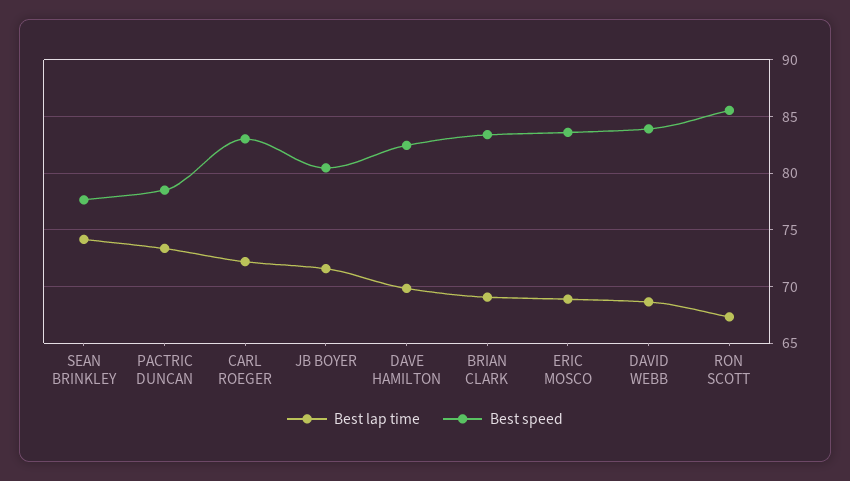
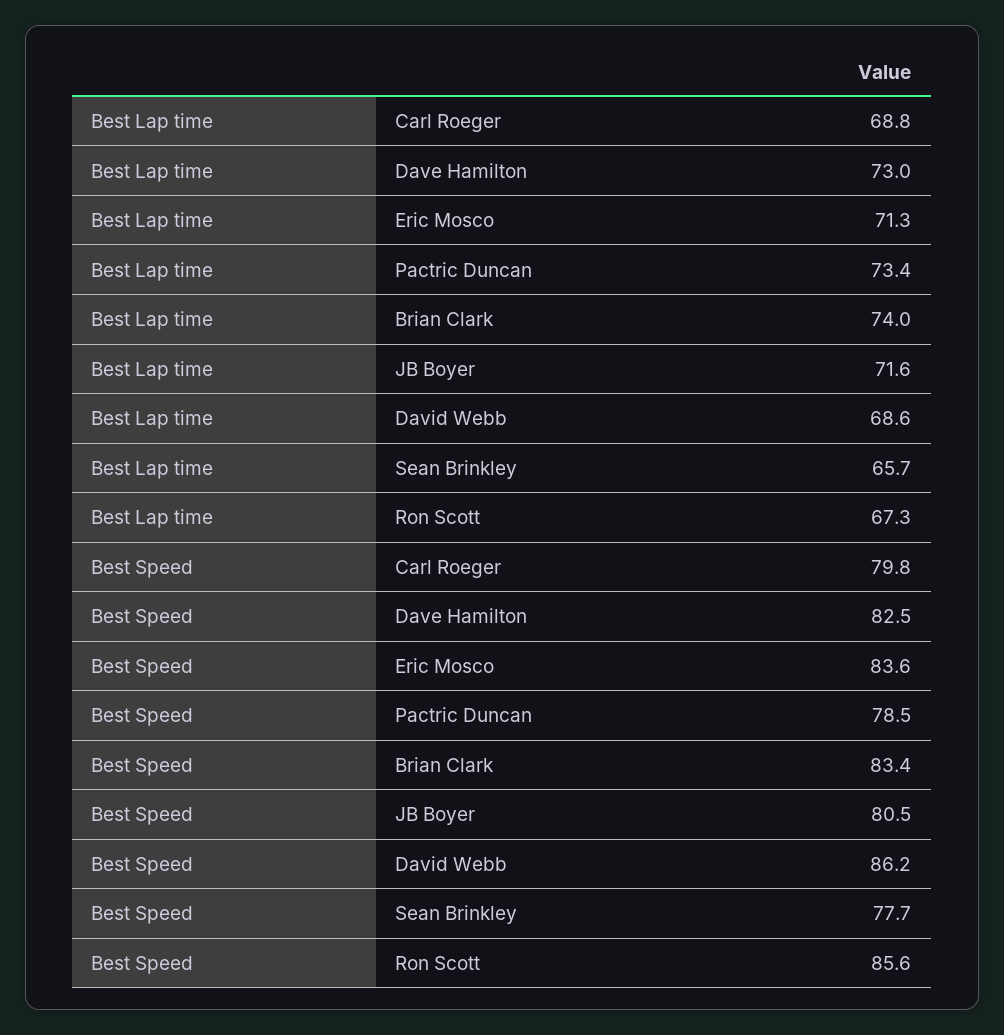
  {
    "Best lap time": {
-     "SEAN BRINKLEY": 74,
+     "SEAN BRINKLEY": 65.7,
      "PACTRIC DUNCAN": 73.4,
-     "CARL ROEGER": 72,
+     "CARL ROEGER": 68.8,
      "JB BOYER": 71.6,
-     "DAVE HAMILTON": 70,
+     "DAVE HAMILTON": 73,
-     "BRIAN CLARK": 69,
+     "BRIAN CLARK": 74,
-     "ERIC MOSCO": 69,
+     "ERIC MOSCO": 71.3,
      "DAVID WEBB": 68.6,
      "RON SCOTT": 67.3
    },
    "Best speed": {
      "SEAN BRINKLEY": 77.7,
      "PACTRIC DUNCAN": 78.5,
-     "CARL ROEGER": 83,
+     "CARL ROEGER": 79.8,
      "JB BOYER": 80.5,
      "DAVE HAMILTON": 82.5,
      "BRIAN CLARK": 83.4,
      "ERIC MOSCO": 83.6,
-     "DAVID WEBB": 84,
+     "DAVID WEBB": 86.2,
      "RON SCOTT": 85.6
    }
  }

